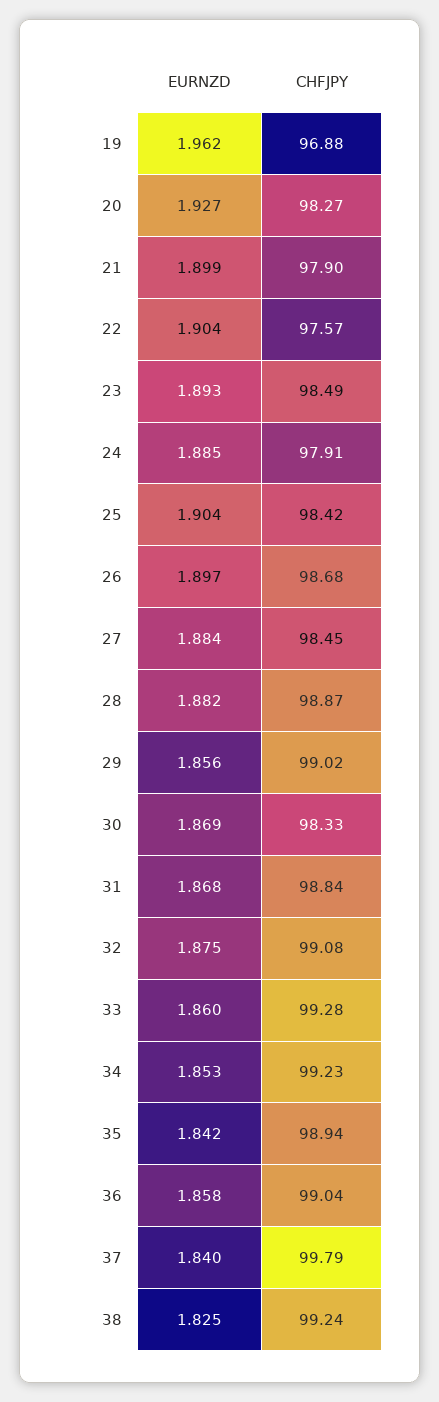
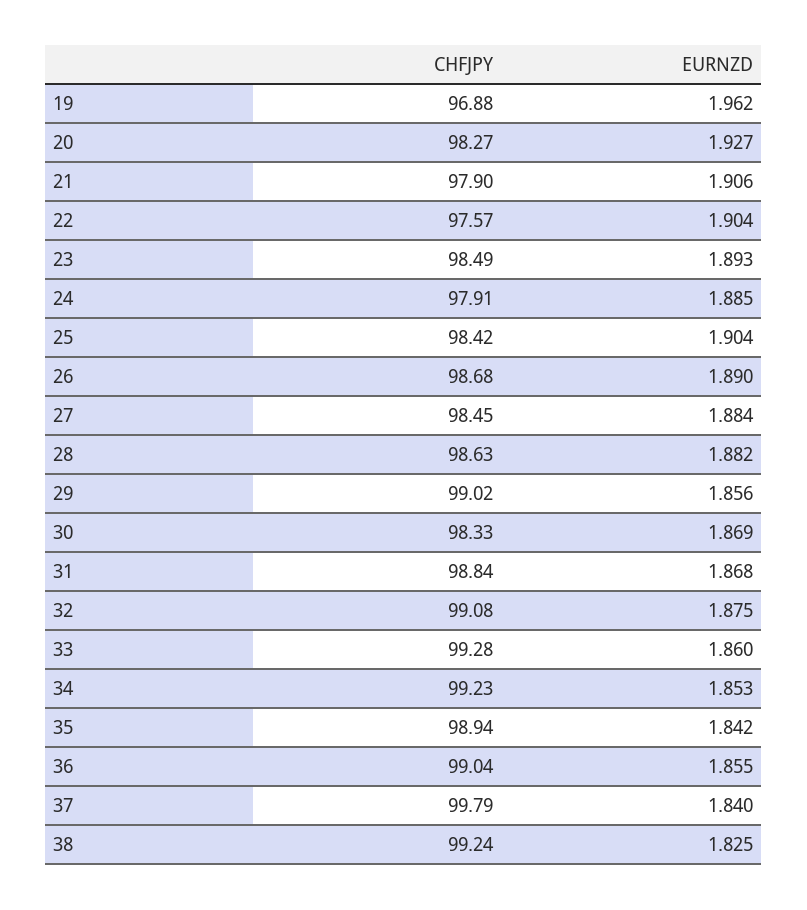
  {
    "EURNZD": {
      "19": 1.962,
      "20": 1.927,
-     "21": 1.899,
+     "21": 1.906,
      "22": 1.904,
      "23": 1.893,
      "24": 1.885,
      "25": 1.904,
-     "26": 1.897,
+     "26": 1.89,
      "27": 1.884,
      "28": 1.882,
      "29": 1.856,
      "30": 1.869,
      "31": 1.868,
      "32": 1.875,
      "33": 1.86,
      "34": 1.853,
      "35": 1.842,
-     "36": 1.858,
+     "36": 1.855,
      "37": 1.84,
      "38": 1.825
    },
    "CHFJPY": {
      "19": 96.88,
      "20": 98.27,
      "21": 97.9,
      "22": 97.57,
      "23": 98.49,
      "24": 97.91,
      "25": 98.42,
      "26": 98.68,
      "27": 98.45,
-     "28": 98.87,
+     "28": 98.63,
      "29": 99.02,
      "30": 98.33,
      "31": 98.84,
      "32": 99.08,
      "33": 99.28,
      "34": 99.23,
      "35": 98.94,
      "36": 99.04,
      "37": 99.79,
      "38": 99.24
    }
  }

